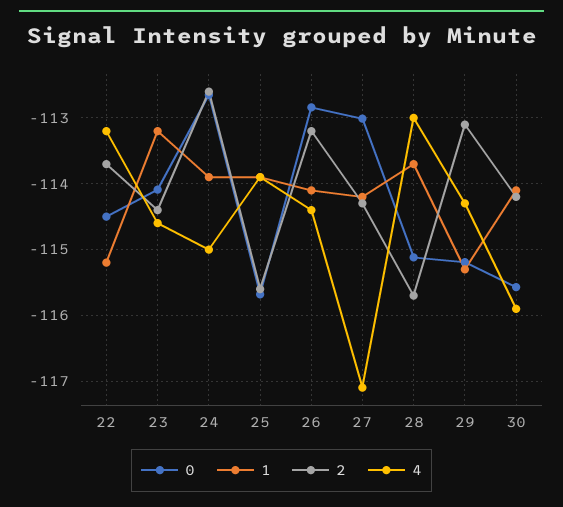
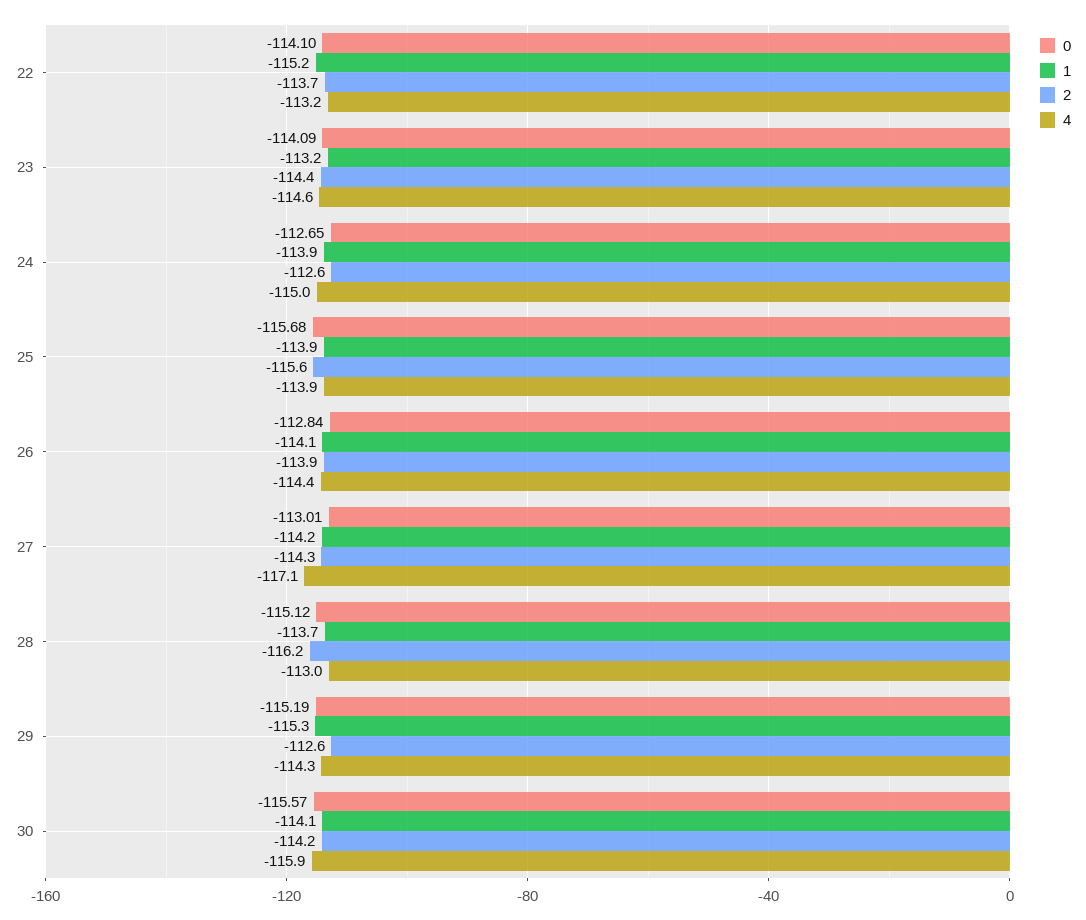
  {
    "0": {
-     "22": -114.5,
+     "22": -114.1,
      "23": -114.09,
      "24": -112.65,
      "25": -115.68,
      "26": -112.84,
      "27": -113.01,
      "28": -115.12,
      "29": -115.19,
      "30": -115.57
    },
    "1": {
      "22": -115.2,
      "23": -113.2,
      "24": -113.9,
      "25": -113.9,
      "26": -114.1,
      "27": -114.2,
      "28": -113.7,
      "29": -115.3,
      "30": -114.1
    },
    "2": {
      "22": -113.7,
      "23": -114.4,
      "24": -112.6,
      "25": -115.6,
-     "26": -113.2,
+     "26": -113.9,
      "27": -114.3,
-     "28": -115.7,
+     "28": -116.2,
-     "29": -113.1,
+     "29": -112.6,
      "30": -114.2
    },
    "4": {
      "22": -113.2,
      "23": -114.6,
      "24": -115,
      "25": -113.9,
      "26": -114.4,
      "27": -117.1,
      "28": -113,
      "29": -114.3,
      "30": -115.9
    }
  }

